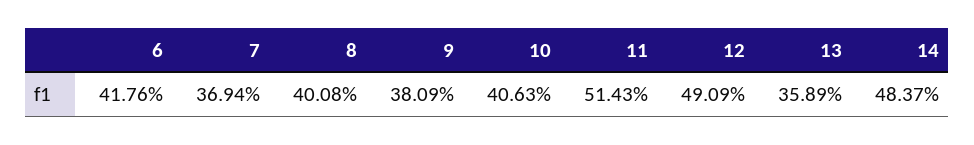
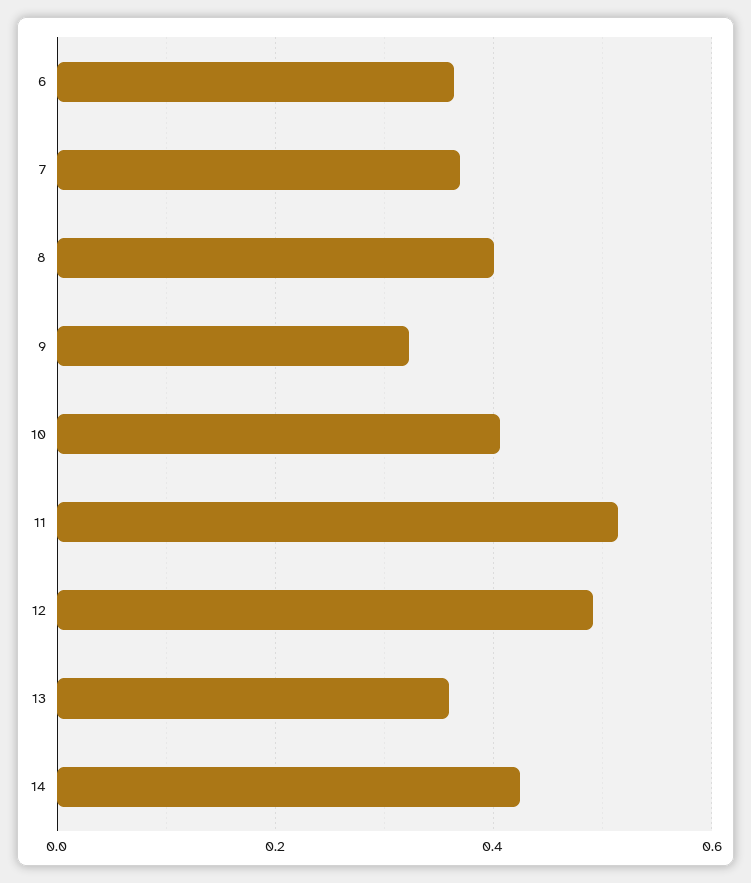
  {
-   "6": 0.4176,
+   "6": 0.36,
    "7": 0.3694,
    "8": 0.4008,
-   "9": 0.3809,
+   "9": 0.32,
    "10": 0.4063,
    "11": 0.5143,
    "12": 0.4909,
    "13": 0.3589,
-   "14": 0.4837
+   "14": 0.42
  }

